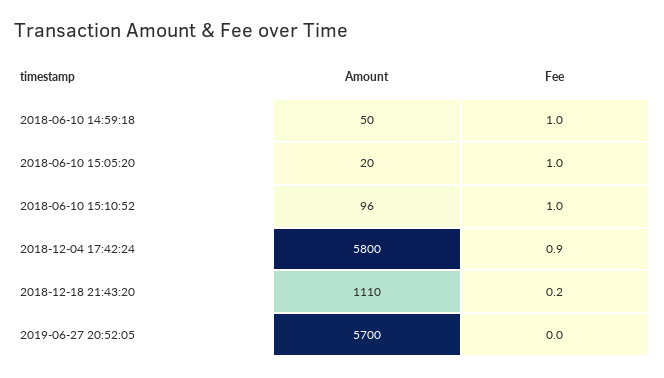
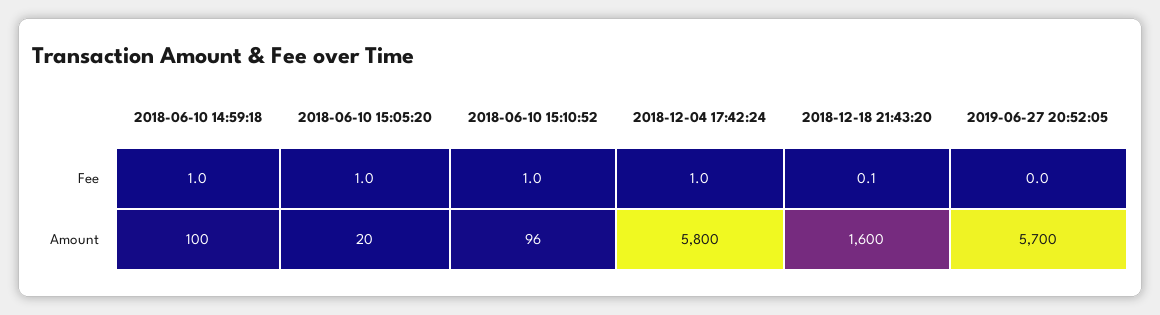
  {
    "Amount": {
-     "2018-06-10 14:59:18": 50,
+     "2018-06-10 14:59:18": 100,
      "2018-06-10 15:05:20": 20,
      "2018-06-10 15:10:52": 96,
      "2018-12-04 17:42:24": 5800,
-     "2018-12-18 21:43:20": 1110,
+     "2018-12-18 21:43:20": 1600,
      "2019-06-27 20:52:05": 5700
    },
    "Fee": {
      "2018-06-10 14:59:18": 1,
      "2018-06-10 15:05:20": 1,
      "2018-06-10 15:10:52": 1,
-     "2018-12-04 17:42:24": 0.9,
+     "2018-12-04 17:42:24": 1,
-     "2018-12-18 21:43:20": 0.2,
+     "2018-12-18 21:43:20": 0.1,
      "2019-06-27 20:52:05": 0
    }
  }

